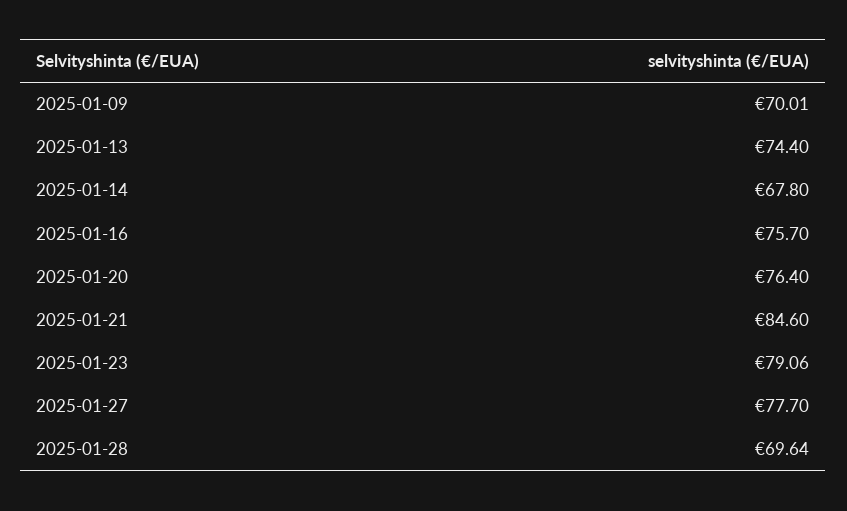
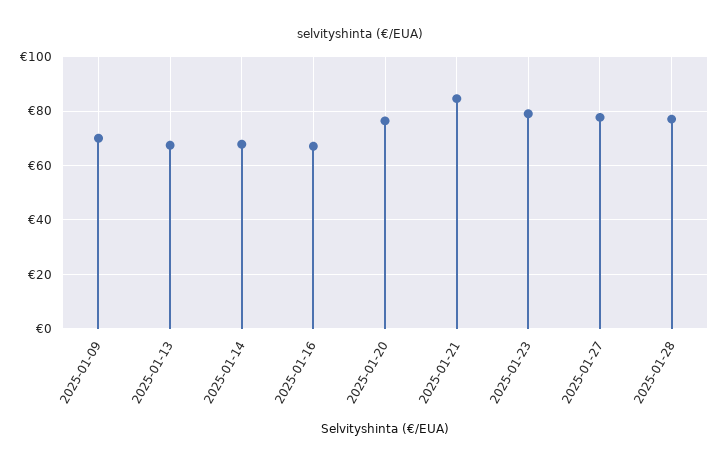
  {
    "2025-01-09": 70.01,
-   "2025-01-13": 74.4,
+   "2025-01-13": 67.5,
    "2025-01-14": 67.8,
-   "2025-01-16": 75.7,
+   "2025-01-16": 67.5,
    "2025-01-20": 76.4,
    "2025-01-21": 84.6,
    "2025-01-23": 79.06,
    "2025-01-27": 77.7,
-   "2025-01-28": 69.64
+   "2025-01-28": 77.5
  }

